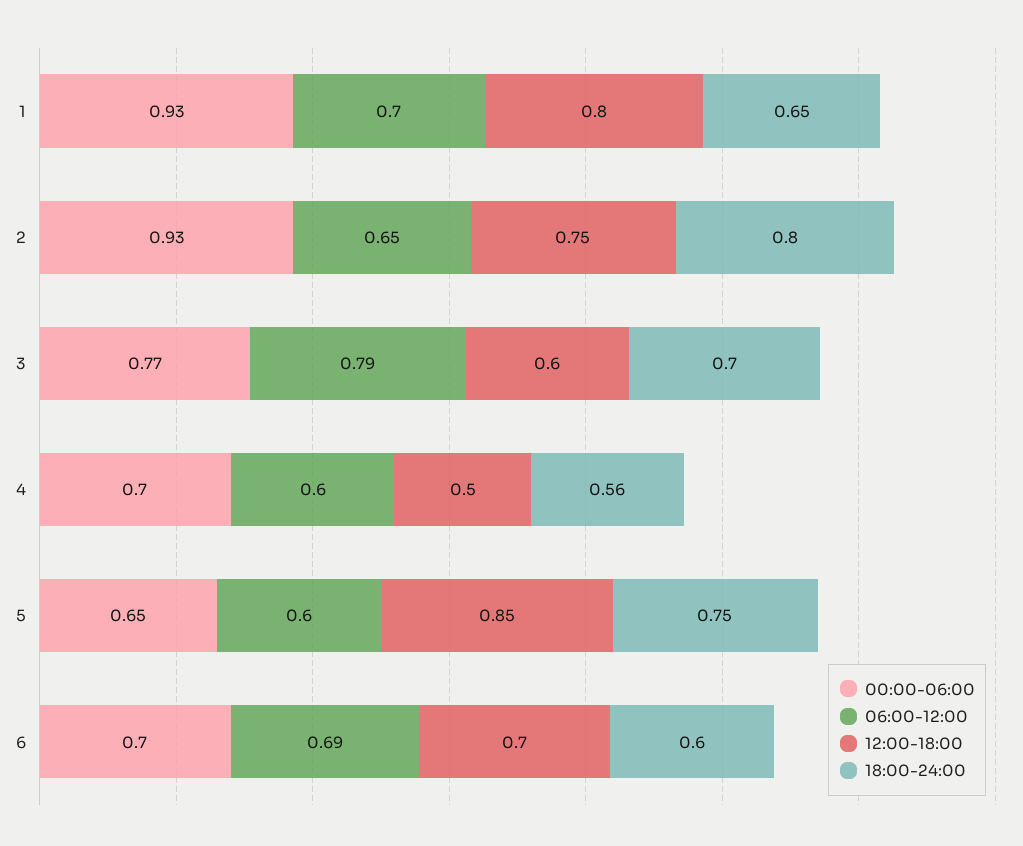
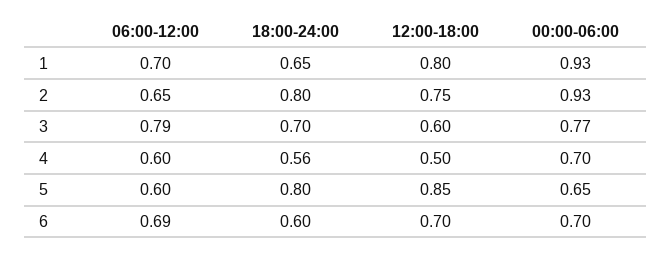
  {
    "00:00-06:00": {
      "1": 0.93,
      "2": 0.93,
      "3": 0.77,
      "4": 0.7,
      "5": 0.65,
      "6": 0.7
    },
    "06:00-12:00": {
      "1": 0.7,
      "2": 0.65,
      "3": 0.79,
      "4": 0.6,
      "5": 0.6,
      "6": 0.69
    },
    "12:00-18:00": {
      "1": 0.8,
      "2": 0.75,
      "3": 0.6,
      "4": 0.5,
      "5": 0.85,
      "6": 0.7
    },
    "18:00-24:00": {
      "1": 0.65,
      "2": 0.8,
      "3": 0.7,
      "4": 0.56,
-     "5": 0.75,
+     "5": 0.8,
      "6": 0.6
    }
  }

